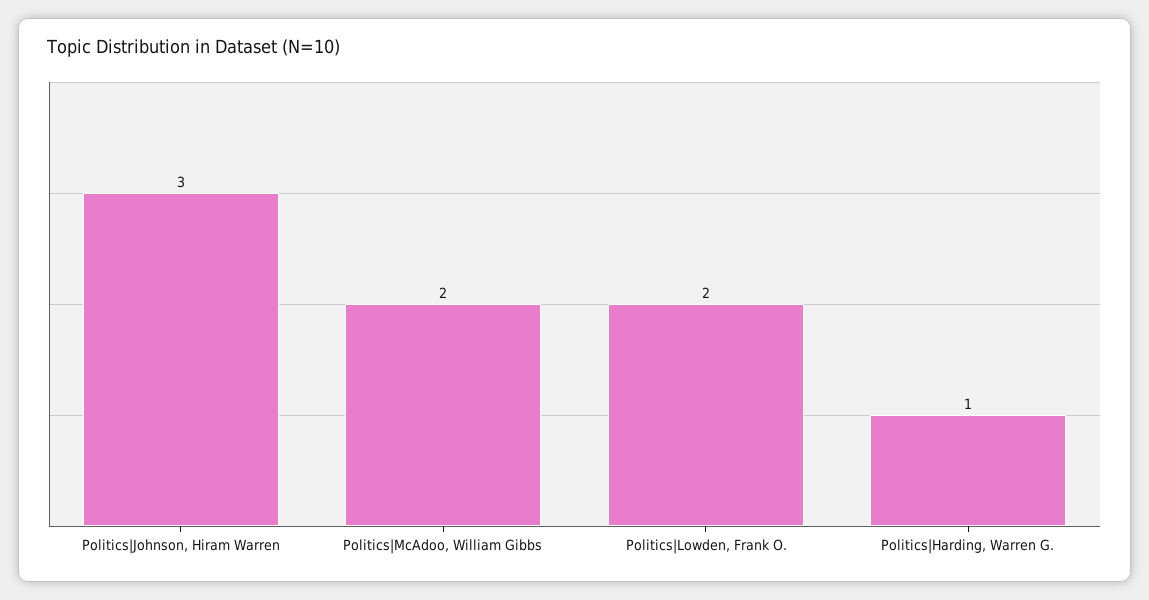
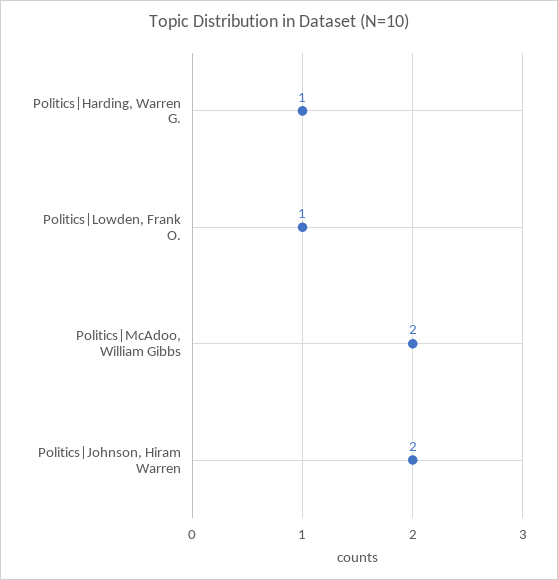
  {
-   "Politics|Johnson, Hiram Warren": 3,
+   "Politics|Johnson, Hiram Warren": 2,
    "Politics|McAdoo, William Gibbs": 2,
-   "Politics|Lowden, Frank O.": 2,
+   "Politics|Lowden, Frank O.": 1,
    "Politics|Harding, Warren G.": 1
  }

